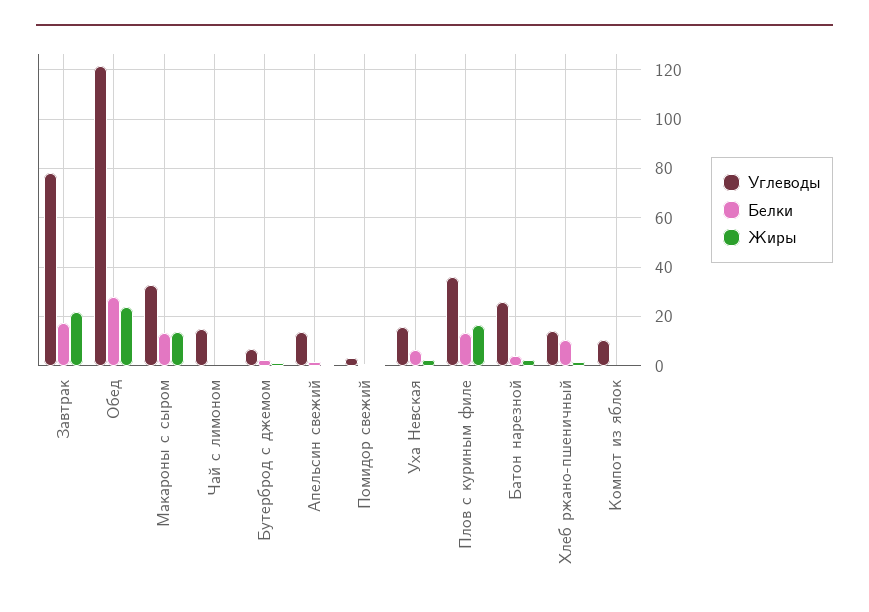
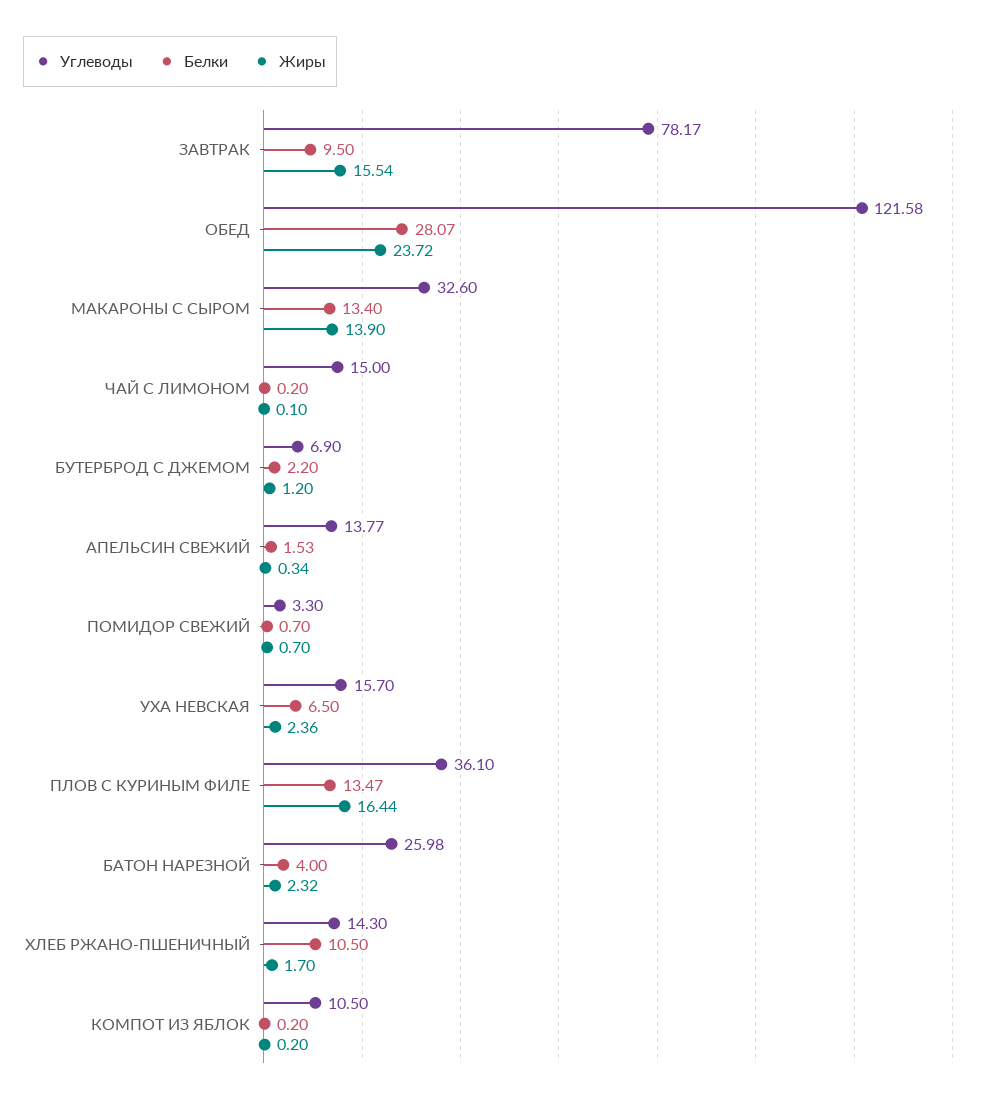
  {
    "Углеводы": {
      "Завтрак": 78.17,
      "Обед": 121.58,
      "Макароны с сыром": 32.6,
      "Чай с лимоном": 15,
      "Бутерброд с джемом": 6.9,
      "Апельсин свежий": 13.77,
      "Помидор свежий": 3.3,
      "Уха Невская": 15.7,
      "Плов с куриным филе": 36.1,
      "Батон нарезной": 25.98,
      "Хлеб ржано-пшеничный": 14.3,
      "Компот из яблок": 10.5
    },
    "Белки": {
-     "Завтрак": 17.5,
+     "Завтрак": 9.5,
      "Обед": 28.07,
      "Макароны с сыром": 13.4,
      "Чай с лимоном": 0.2,
      "Бутерброд с джемом": 2.2,
      "Апельсин свежий": 1.53,
      "Помидор свежий": 0.7,
      "Уха Невская": 6.5,
      "Плов с куриным филе": 13.47,
      "Батон нарезной": 4,
      "Хлеб ржано-пшеничный": 10.5,
      "Компот из яблок": 0.2
    },
    "Жиры": {
-     "Завтрак": 22.5,
+     "Завтрак": 15.54,
      "Обед": 23.72,
      "Макароны с сыром": 13.9,
      "Чай с лимоном": 0.1,
      "Бутерброд с джемом": 1.2,
      "Апельсин свежий": 0.34,
      "Помидор свежий": 0.7,
      "Уха Невская": 2.36,
      "Плов с куриным филе": 16.44,
      "Батон нарезной": 2.32,
      "Хлеб ржано-пшеничный": 1.7,
      "Компот из яблок": 0.2
    }
  }

